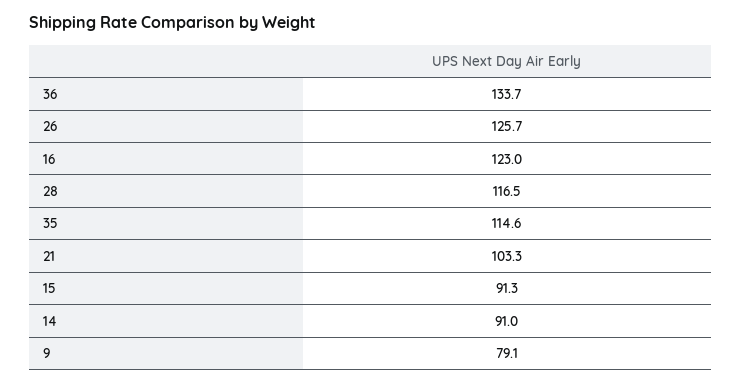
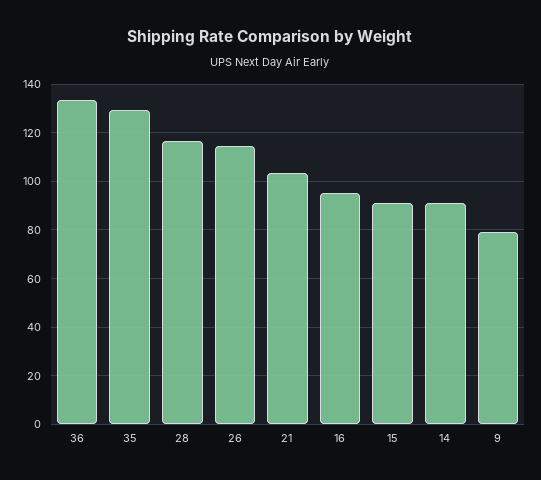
  {
    "36": 133.7,
-   "26": 125.7,
+   "26": 115,
-   "16": 123,
+   "16": 95,
    "28": 116.5,
-   "35": 114.6,
+   "35": 130,
    "21": 103.3,
    "15": 91.3,
    "14": 91,
    "9": 79.1
  }

